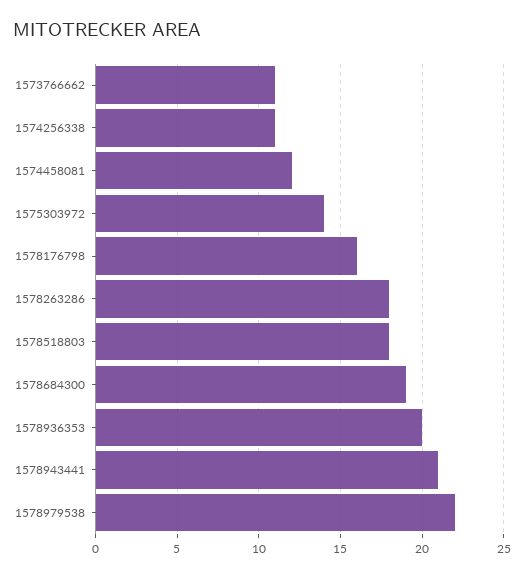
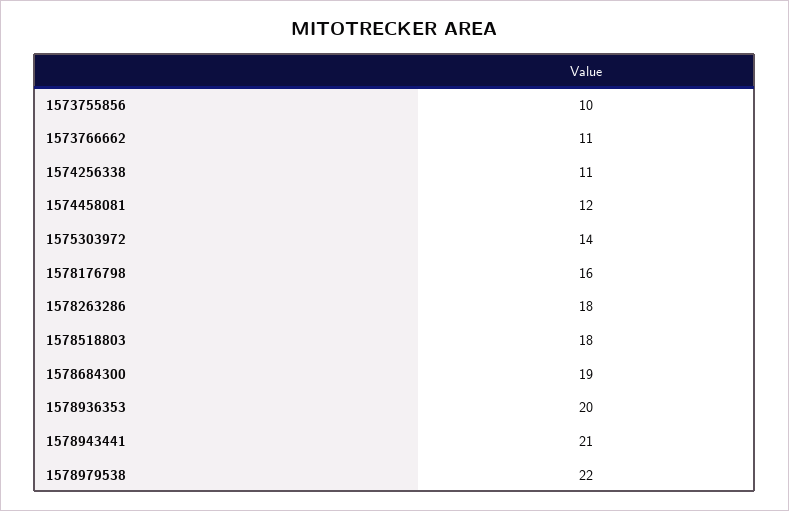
  {
    "1573766662": 11,
    "1574256338": 11,
    "1574458081": 12,
    "1575303972": 14,
    "1578176798": 16,
    "1578263286": 18,
    "1578518803": 18,
    "1578684300": 19,
    "1578936353": 20,
    "1578943441": 21,
-   "1578979538": 22
+   "1578979538": 22,
+   "1573755856": 10
  }

